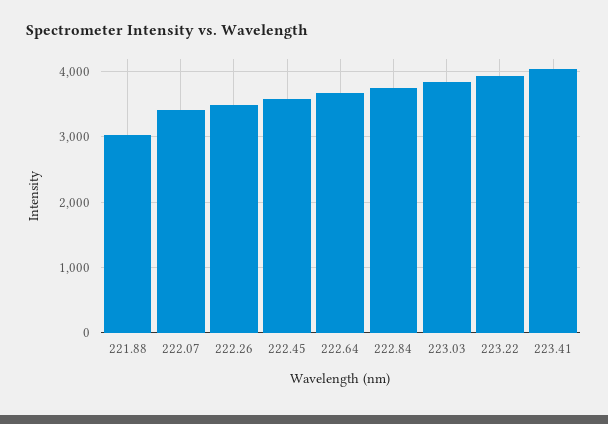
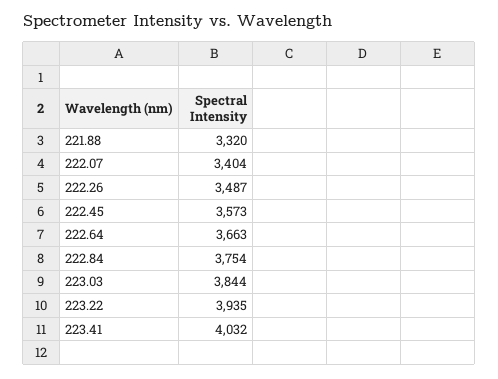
  {
-   "221.88": 3000,
+   "221.88": 3320,
    "222.07": 3404,
    "222.26": 3487,
    "222.45": 3573,
    "222.64": 3663,
    "222.84": 3754,
    "223.03": 3844,
    "223.22": 3935,
    "223.41": 4032
  }

